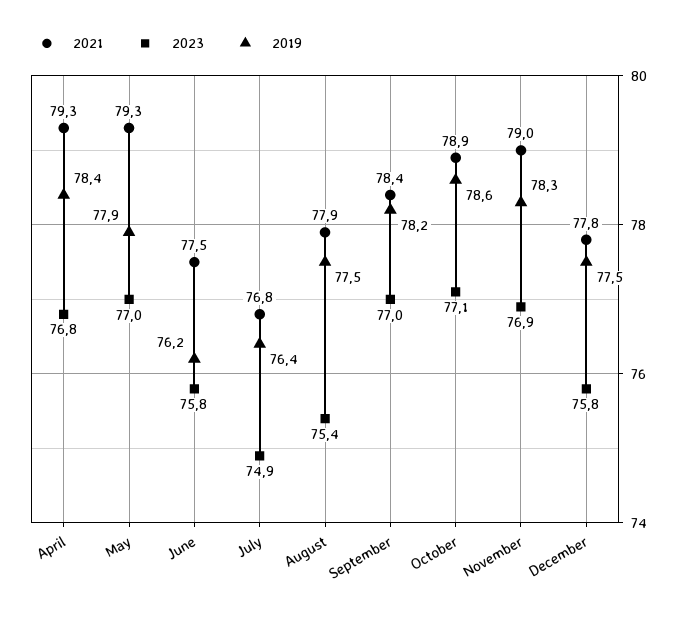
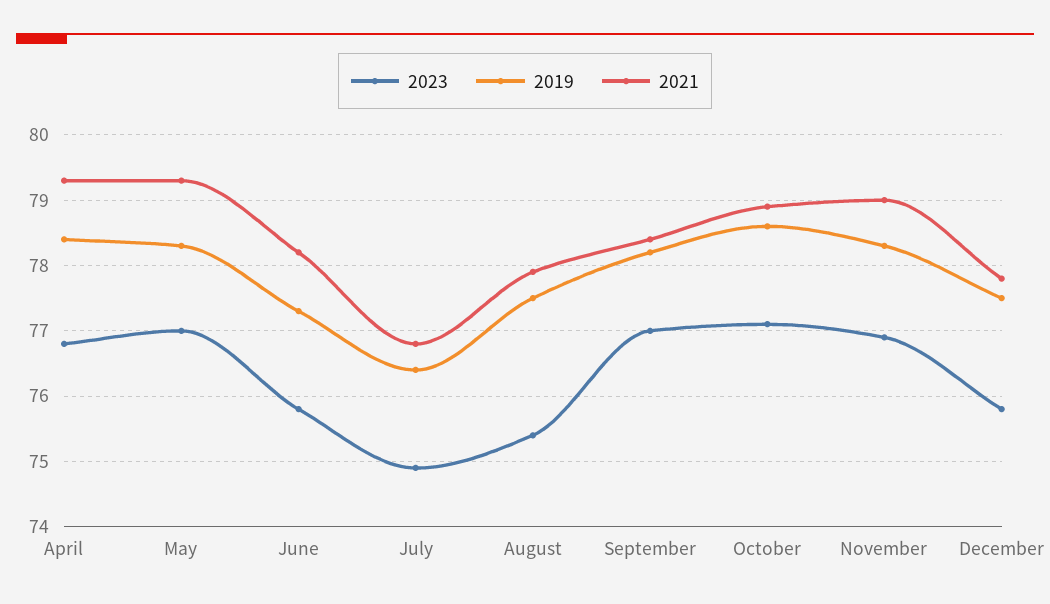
  {
    "2021": {
      "April": 79.3,
      "May": 79.3,
-     "June": 77.5,
+     "June": 78.2,
      "July": 76.8,
      "August": 77.9,
      "September": 78.4,
      "October": 78.9,
      "November": 79,
      "December": 77.8
    },
    "2023": {
      "April": 76.8,
      "May": 77,
      "June": 75.8,
      "July": 74.9,
      "August": 75.4,
      "September": 77,
      "October": 77.1,
      "November": 76.9,
      "December": 75.8
    },
    "2019": {
      "April": 78.4,
-     "May": 77.9,
+     "May": 78.3,
-     "June": 76.2,
+     "June": 77.3,
      "July": 76.4,
      "August": 77.5,
      "September": 78.2,
      "October": 78.6,
      "November": 78.3,
      "December": 77.5
    }
  }

